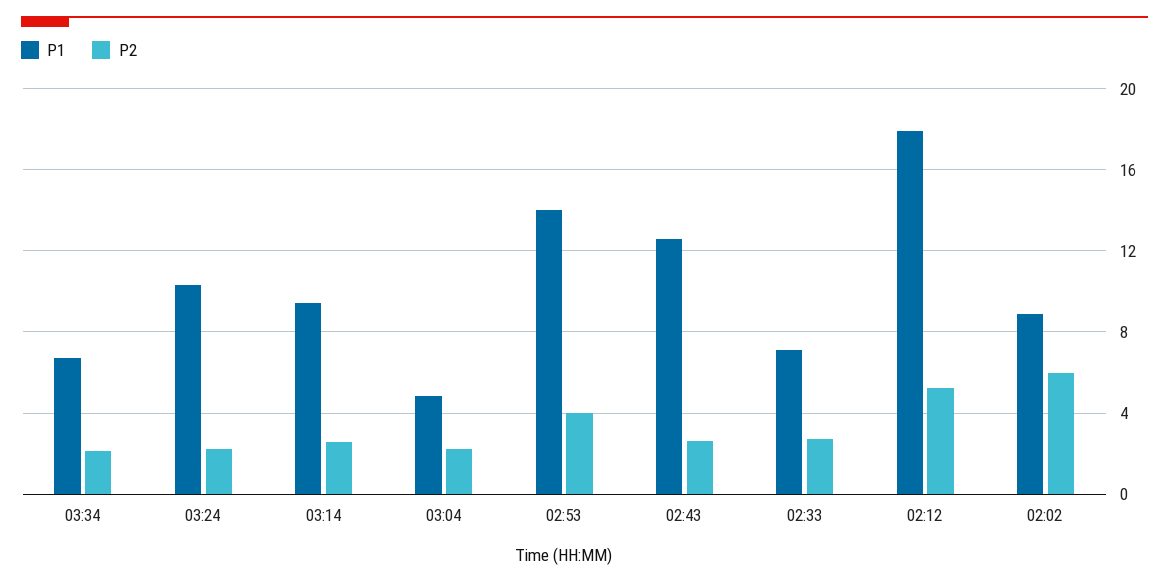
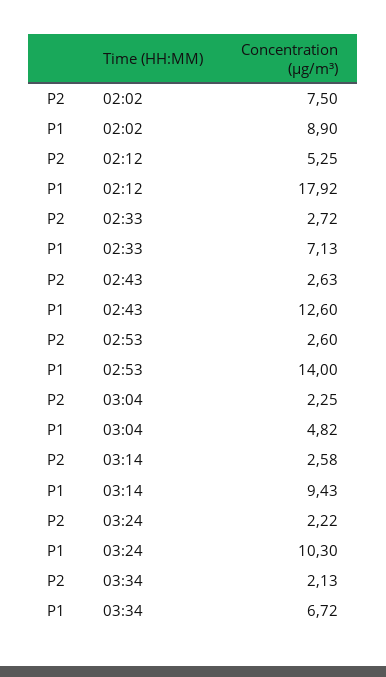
  {
    "P1": {
      "03:34": 6.72,
      "03:24": 10.3,
      "03:14": 9.43,
      "03:04": 4.82,
      "02:53": 14,
      "02:43": 12.6,
      "02:33": 7.13,
      "02:12": 17.92,
      "02:02": 8.9
    },
    "P2": {
      "03:34": 2.13,
      "03:24": 2.22,
      "03:14": 2.58,
      "03:04": 2.25,
-     "02:53": 4,
+     "02:53": 2.6,
      "02:43": 2.63,
      "02:33": 2.72,
      "02:12": 5.25,
-     "02:02": 6
+     "02:02": 7.5
    }
  }

